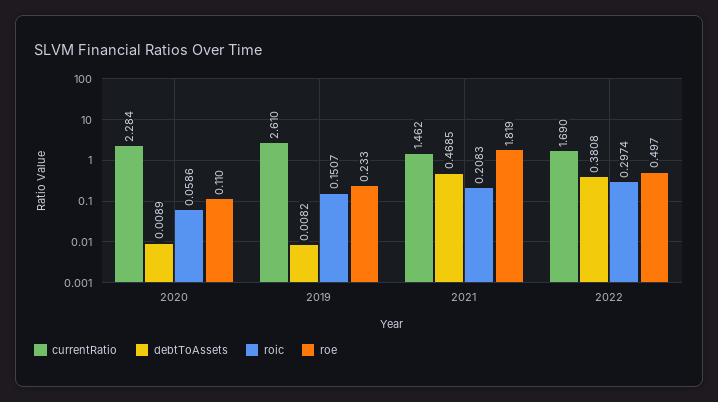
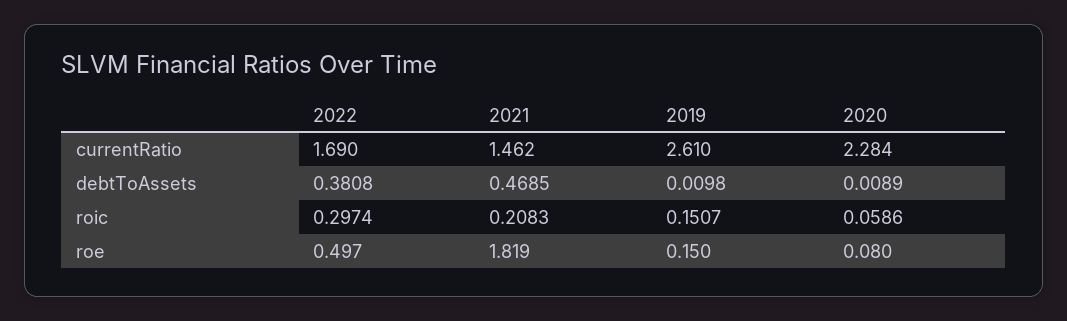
  {
    "currentRatio": {
      "2020": 2.284,
      "2019": 2.61,
      "2021": 1.462,
      "2022": 1.69
    },
    "debtToAssets": {
      "2020": 0.0089,
-     "2019": 0.0082,
+     "2019": 0.0098,
      "2021": 0.4685,
      "2022": 0.3808
    },
    "roic": {
      "2020": 0.0586,
      "2019": 0.1507,
      "2021": 0.2083,
      "2022": 0.2974
    },
    "roe": {
-     "2020": 0.11,
+     "2020": 0.08,
-     "2019": 0.233,
+     "2019": 0.15,
      "2021": 1.819,
      "2022": 0.497
    }
  }

